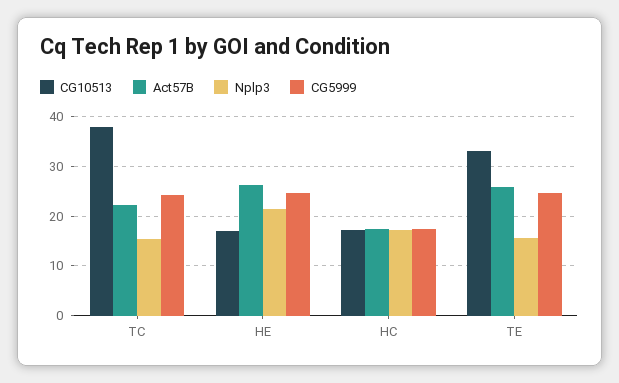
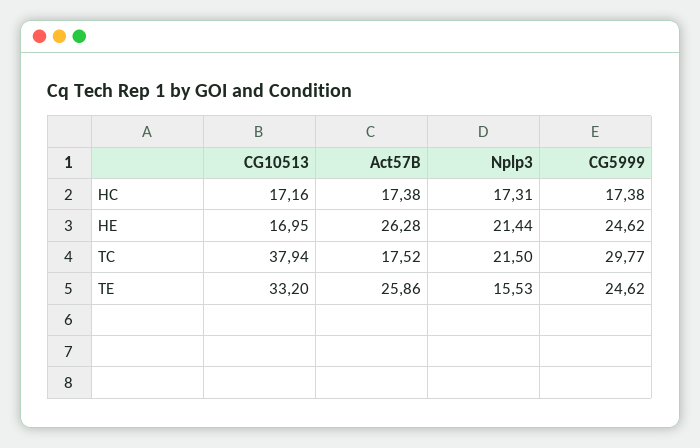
  {
    "CG10513": {
      "TC": 37.94,
      "HE": 16.95,
      "HC": 17.16,
      "TE": 33.2
    },
    "Act57B": {
-     "TC": 22,
+     "TC": 17.52,
      "HE": 26.28,
      "HC": 17.38,
      "TE": 25.86
    },
    "Nplp3": {
-     "TC": 16,
+     "TC": 21.5,
      "HE": 21.44,
      "HC": 17.31,
      "TE": 15.53
    },
    "CG5999": {
-     "TC": 24,
+     "TC": 29.77,
      "HE": 24.62,
      "HC": 17.38,
      "TE": 24.62
    }
  }

